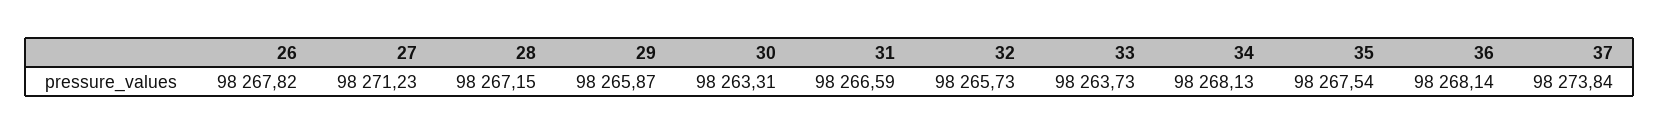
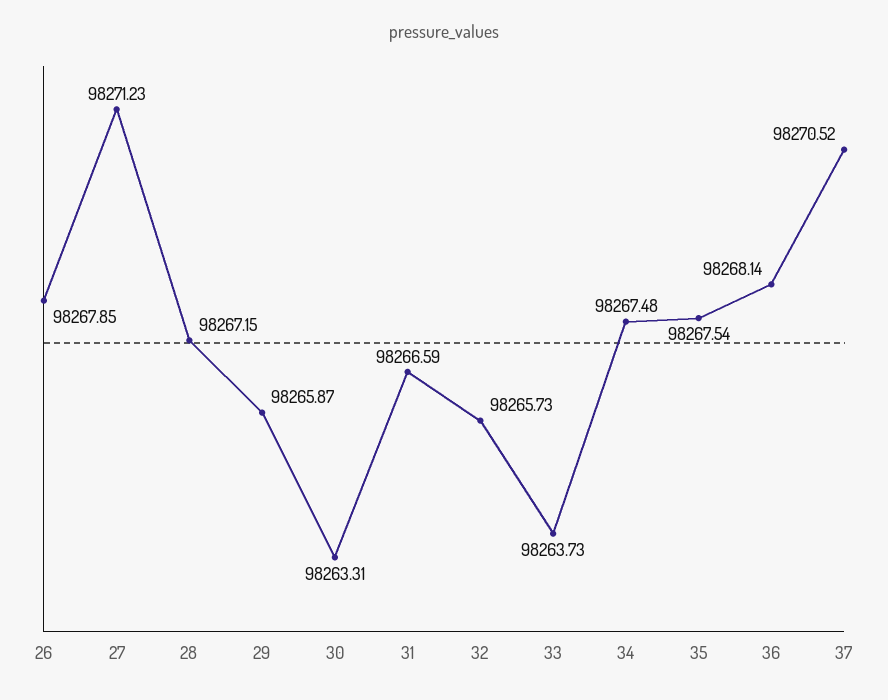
  {
-   "26": 98267.82,
+   "26": 98267.85,
    "27": 98271.23,
    "28": 98267.15,
    "29": 98265.87,
    "30": 98263.31,
    "31": 98266.59,
    "32": 98265.73,
    "33": 98263.73,
-   "34": 98268.13,
+   "34": 98267.48,
    "35": 98267.54,
    "36": 98268.14,
-   "37": 98273.84
+   "37": 98270.52
  }

